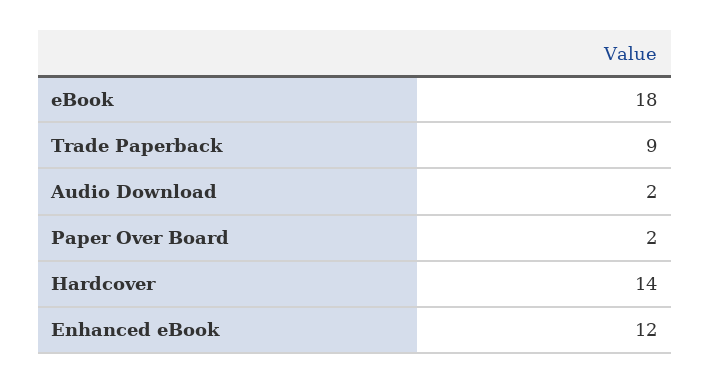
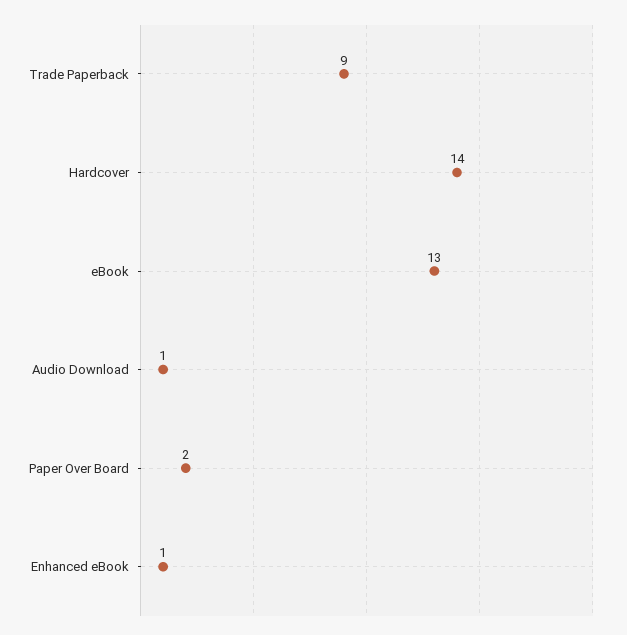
  {
-   "eBook": 18,
+   "eBook": 13,
    "Trade Paperback": 9,
-   "Audio Download": 2,
+   "Audio Download": 1,
    "Paper Over Board": 2,
    "Hardcover": 14,
-   "Enhanced eBook": 12
+   "Enhanced eBook": 1
  }

